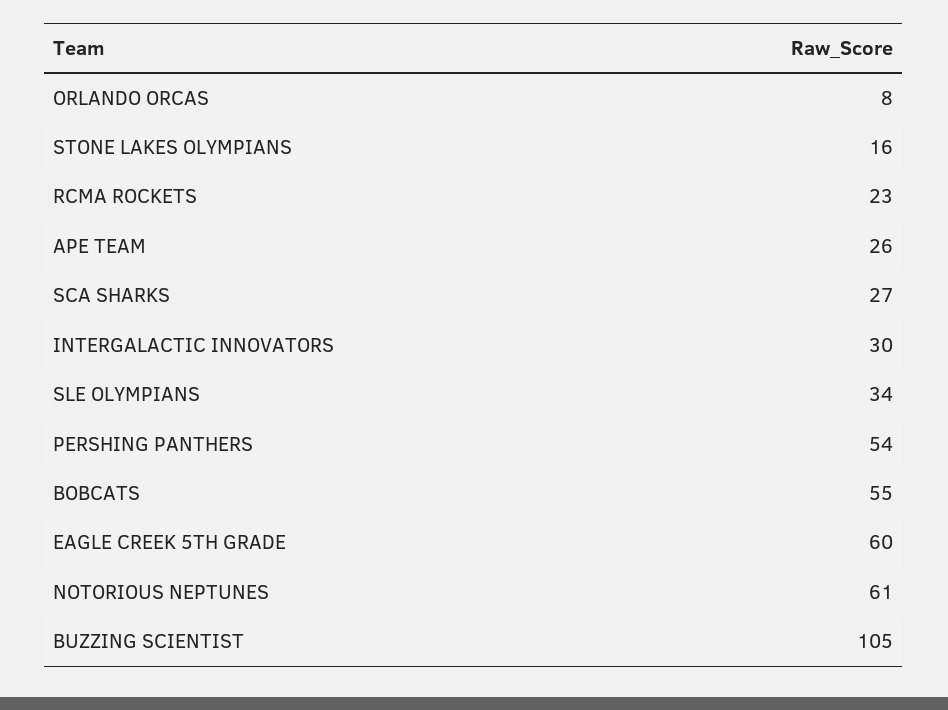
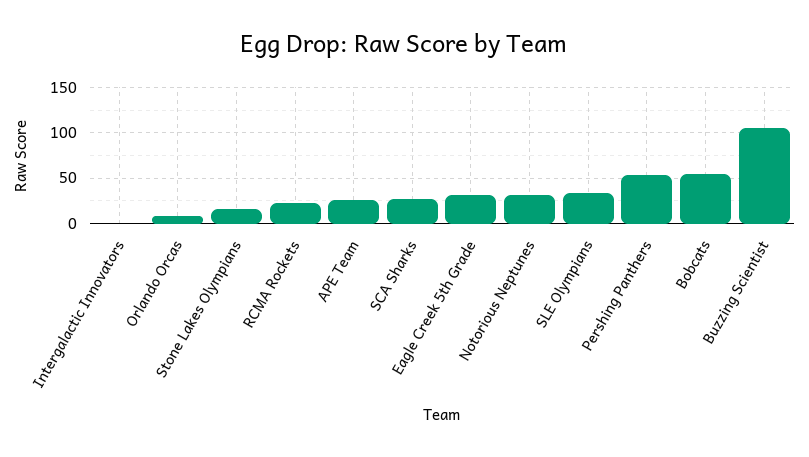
  {
    "ORLANDO ORCAS": 8,
    "STONE LAKES OLYMPIANS": 16,
    "RCMA ROCKETS": 23,
    "APE TEAM": 26,
    "SCA SHARKS": 27,
-   "INTERGALACTIC INNOVATORS": 30,
+   "INTERGALACTIC INNOVATORS": 0,
    "SLE OLYMPIANS": 34,
    "PERSHING PANTHERS": 54,
    "BOBCATS": 55,
-   "EAGLE CREEK 5TH GRADE": 60,
+   "EAGLE CREEK 5TH GRADE": 30,
-   "NOTORIOUS NEPTUNES": 61,
+   "NOTORIOUS NEPTUNES": 30,
    "BUZZING SCIENTIST": 105
  }

